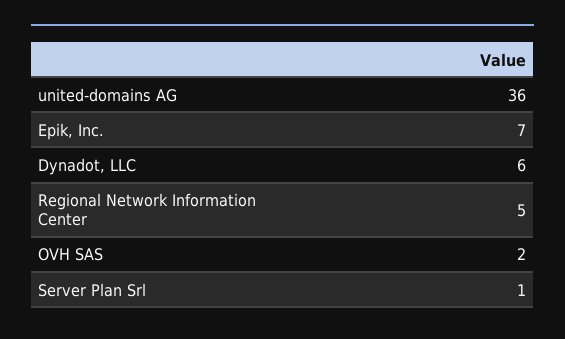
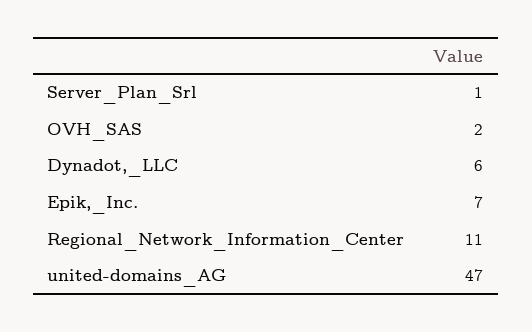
  {
-   "united-domains AG": 36,
+   "united-domains AG": 47,
    "Epik, Inc.": 7,
    "Dynadot, LLC": 6,
-   "Regional Network Information Center": 5,
+   "Regional Network Information Center": 11,
    "OVH SAS": 2,
    "Server Plan Srl": 1
  }

